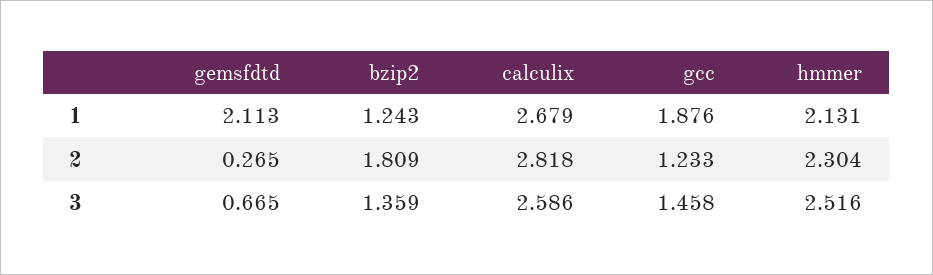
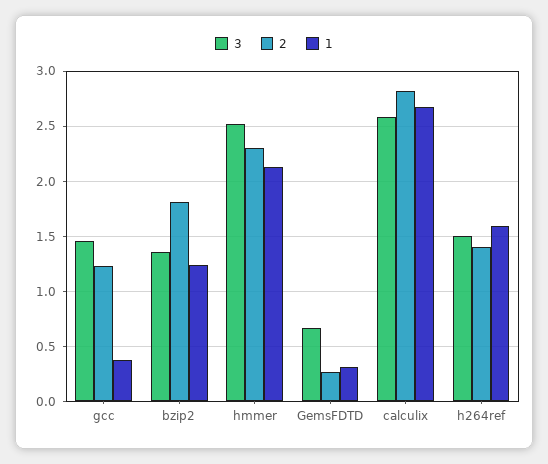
  {
    "1": {
-     "gemsfdtd": 2.113,
+     "gemsfdtd": 0.3,
      "bzip2": 1.243,
      "calculix": 2.679,
-     "gcc": 1.876,
+     "gcc": 0.4,
-     "hmmer": 2.131
+     "hmmer": 2.131,
+     "h264ref": 1.6
    },
    "2": {
      "gemsfdtd": 0.265,
      "bzip2": 1.809,
      "calculix": 2.818,
      "gcc": 1.233,
-     "hmmer": 2.304
+     "hmmer": 2.304,
+     "h264ref": 1.4
    },
    "3": {
      "gemsfdtd": 0.665,
      "bzip2": 1.359,
      "calculix": 2.586,
      "gcc": 1.458,
-     "hmmer": 2.516
+     "hmmer": 2.516,
+     "h264ref": 1.5
    }
  }

